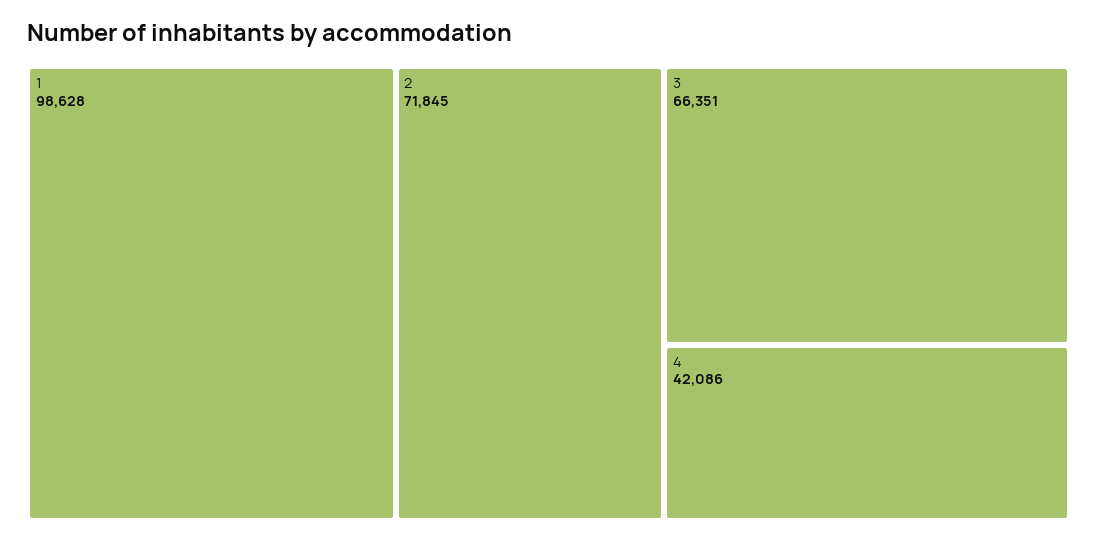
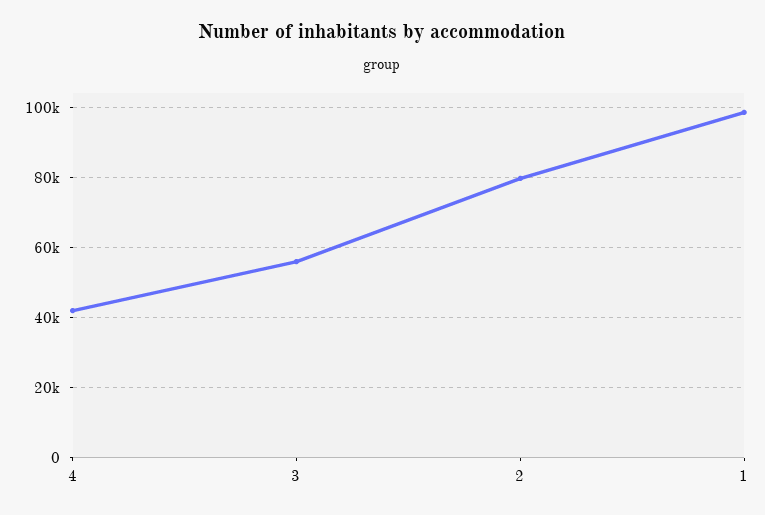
  {
    "1": 98628,
-   "2": 71845,
+   "2": 80000,
-   "3": 66351,
+   "3": 56000,
    "4": 42086
  }

